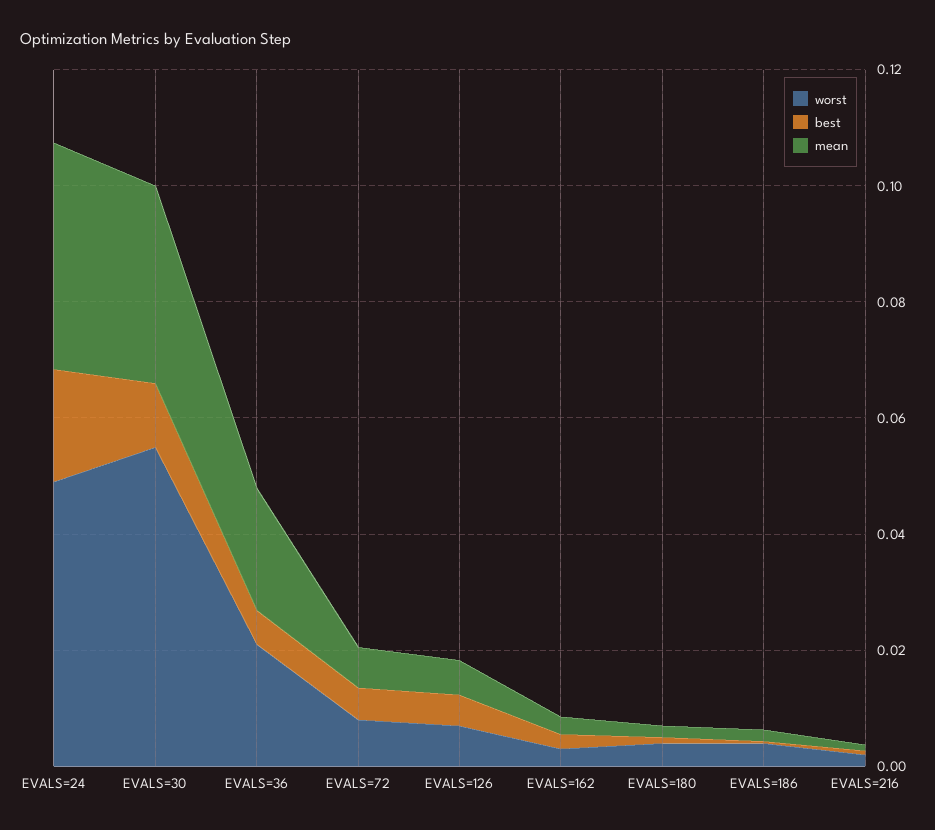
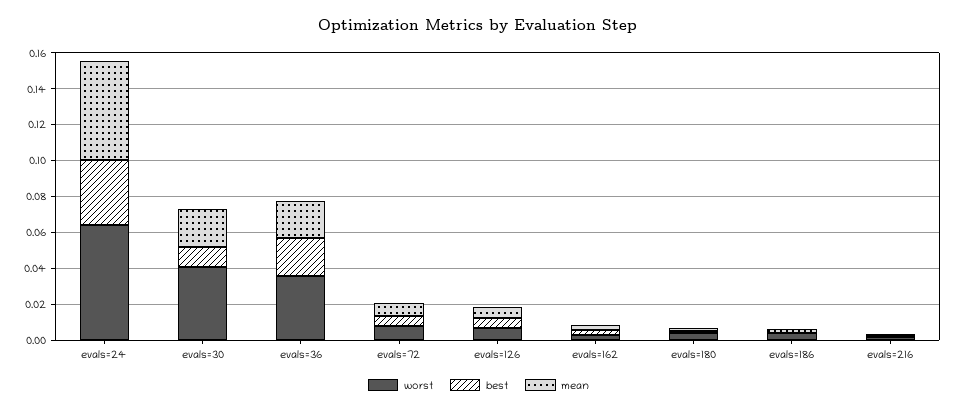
  {
    "worst": {
-     "EVALS=24": 0.05,
+     "EVALS=24": 0.065,
-     "EVALS=30": 0.055,
+     "EVALS=30": 0.04,
-     "EVALS=36": 0.02,
+     "EVALS=36": 0.035,
      "EVALS=72": 0.01,
      "EVALS=126": 0.005,
      "EVALS=162": 0.005,
      "EVALS=180": 0.005,
      "EVALS=186": 0.005,
      "EVALS=216": 0
    },
    "best": {
-     "EVALS=24": 0.02,
+     "EVALS=24": 0.035,
      "EVALS=30": 0.01,
-     "EVALS=36": 0.005,
+     "EVALS=36": 0.02,
      "EVALS=72": 0.005,
      "EVALS=126": 0.005,
      "EVALS=162": 0.005,
      "EVALS=180": 0,
      "EVALS=186": 0,
      "EVALS=216": 0
    },
    "mean": {
-     "EVALS=24": 0.04,
+     "EVALS=24": 0.055,
-     "EVALS=30": 0.035,
+     "EVALS=30": 0.02,
      "EVALS=36": 0.02,
      "EVALS=72": 0.005,
      "EVALS=126": 0.005,
      "EVALS=162": 0.005,
      "EVALS=180": 0,
      "EVALS=186": 0,
      "EVALS=216": 0
    }
  }

